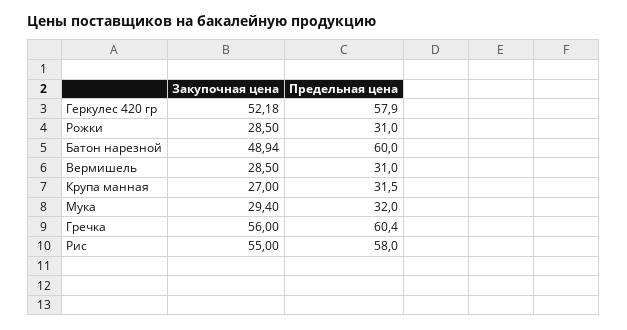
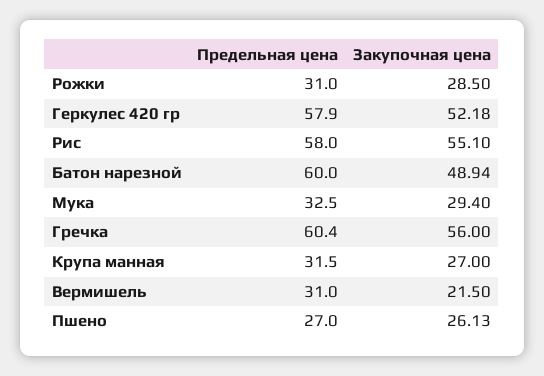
  {
    "Закупочная цена": {
      "Геркулес 420 гр": 52.18,
      "Рожки": 28.5,
      "Батон нарезной": 48.94,
-     "Вермишель": 28.5,
+     "Вермишель": 21.5,
      "Крупа манная": 27,
      "Мука": 29.4,
      "Гречка": 56,
-     "Рис": 55
+     "Рис": 55.1,
+     "Пшено": 26.13
    },
    "Предельная цена": {
      "Геркулес 420 гр": 57.9,
      "Рожки": 31,
      "Батон нарезной": 60,
      "Вермишель": 31,
      "Крупа манная": 31.5,
-     "Мука": 32,
+     "Мука": 32.5,
      "Гречка": 60.4,
-     "Рис": 58
+     "Рис": 58,
+     "Пшено": 27
    }
  }

